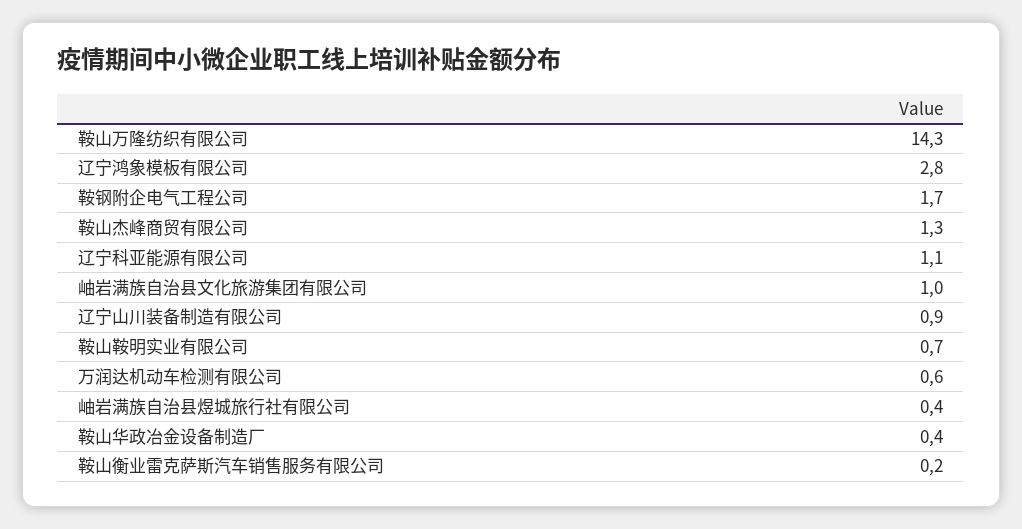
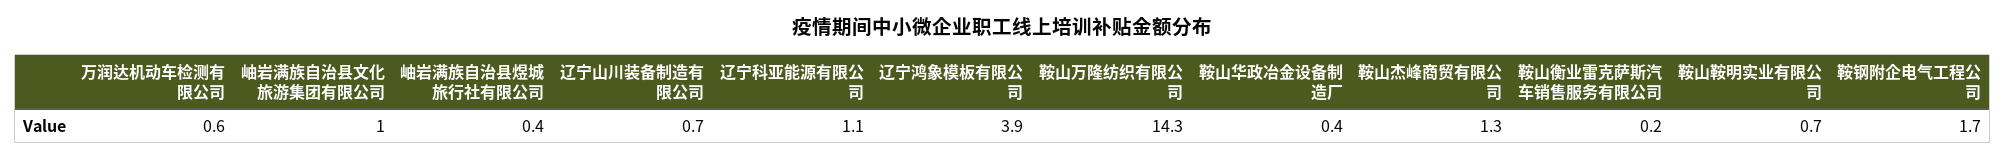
  {
    "鞍山万隆纺织有限公司": 14.3,
-   "辽宁鸿象模板有限公司": 2.8,
+   "辽宁鸿象模板有限公司": 3.9,
    "鞍钢附企电气工程公司": 1.7,
    "鞍山杰峰商贸有限公司": 1.3,
    "辽宁科亚能源有限公司": 1.1,
    "岫岩满族自治县文化旅游集团有限公司": 1,
-   "辽宁山川装备制造有限公司": 0.9,
+   "辽宁山川装备制造有限公司": 0.7,
    "鞍山鞍明实业有限公司": 0.7,
    "万润达机动车检测有限公司": 0.6,
    "岫岩满族自治县煜城旅行社有限公司": 0.4,
    "鞍山华政冶金设备制造厂": 0.4,
    "鞍山衡业雷克萨斯汽车销售服务有限公司": 0.2
  }

